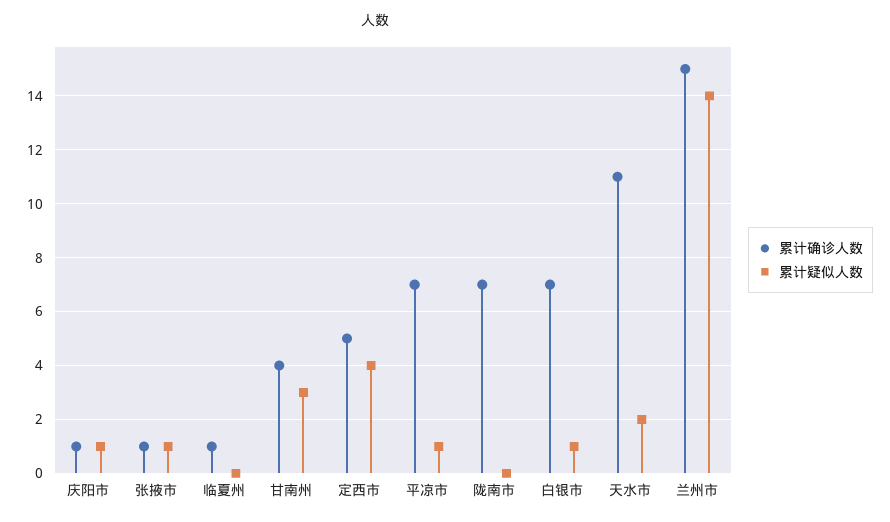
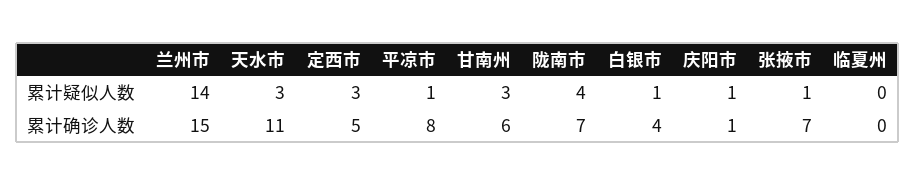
  {
    "累计确诊人数": {
      "庆阳市": 1,
-     "张掖市": 1,
+     "张掖市": 7,
-     "临夏州": 1,
+     "临夏州": 0,
-     "甘南州": 4,
+     "甘南州": 6,
      "定西市": 5,
-     "平凉市": 7,
+     "平凉市": 8,
      "陇南市": 7,
-     "白银市": 7,
+     "白银市": 4,
      "天水市": 11,
      "兰州市": 15
    },
    "累计疑似人数": {
      "庆阳市": 1,
      "张掖市": 1,
      "临夏州": 0,
      "甘南州": 3,
-     "定西市": 4,
+     "定西市": 3,
      "平凉市": 1,
-     "陇南市": 0,
+     "陇南市": 4,
      "白银市": 1,
-     "天水市": 2,
+     "天水市": 3,
      "兰州市": 14
    }
  }

